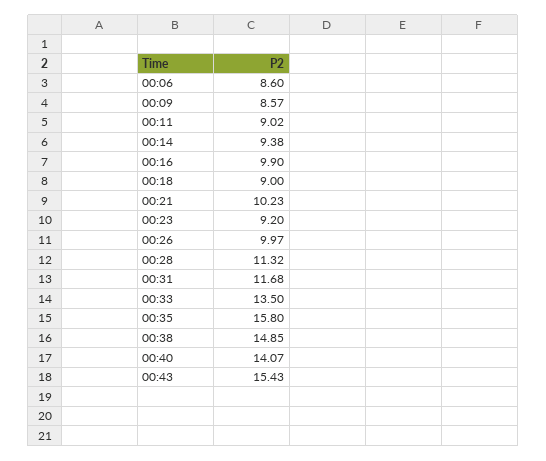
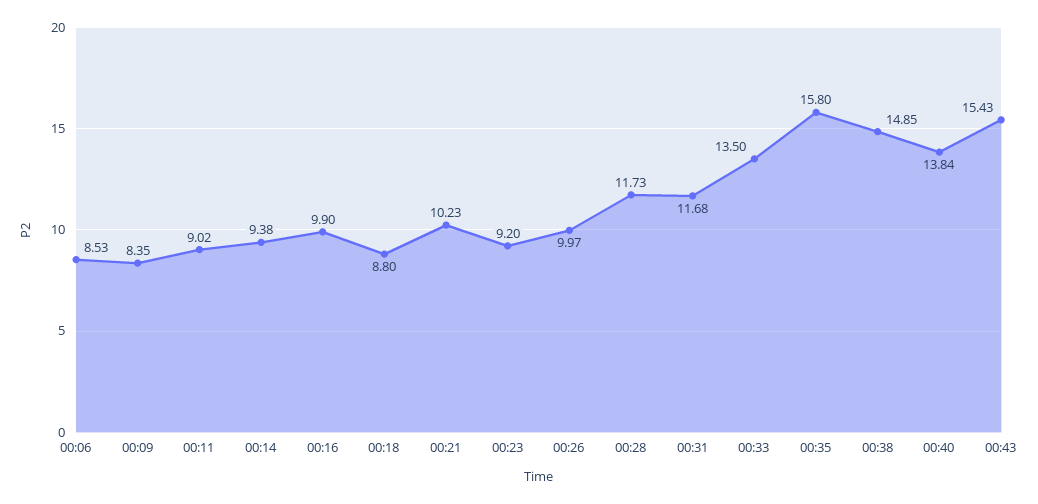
  {
-   "00:06": 8.6,
+   "00:06": 8.53,
-   "00:09": 8.57,
+   "00:09": 8.35,
    "00:11": 9.02,
    "00:14": 9.38,
    "00:16": 9.9,
-   "00:18": 9,
+   "00:18": 8.8,
    "00:21": 10.23,
    "00:23": 9.2,
    "00:26": 9.97,
-   "00:28": 11.32,
+   "00:28": 11.73,
    "00:31": 11.68,
    "00:33": 13.5,
    "00:35": 15.8,
    "00:38": 14.85,
-   "00:40": 14.07,
+   "00:40": 13.84,
    "00:43": 15.43
  }

